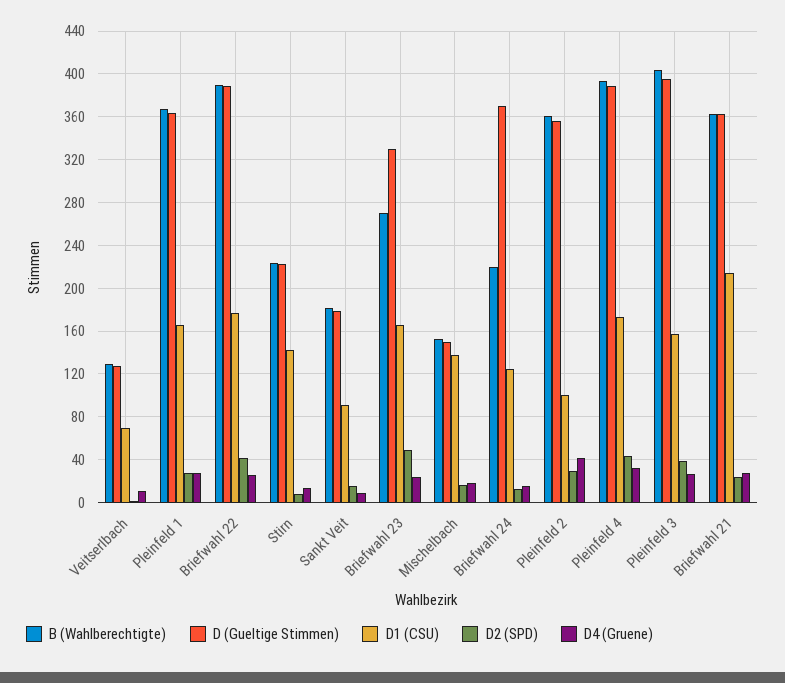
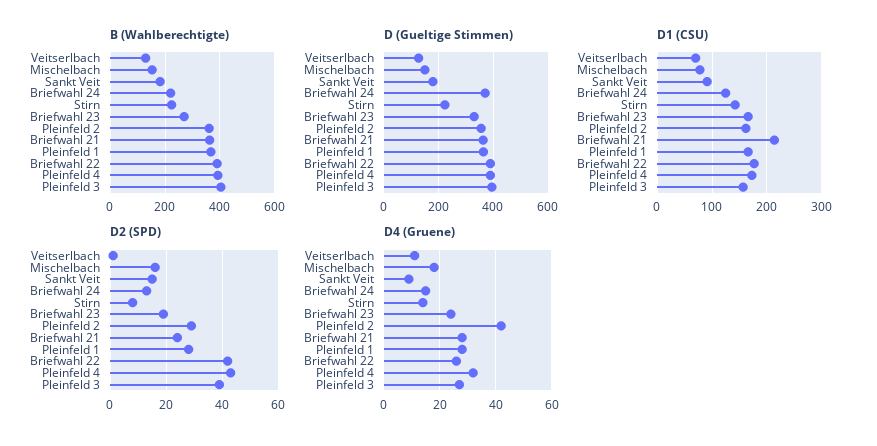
  {
    "B (Wahlberechtigte)": {
      "Veitserlbach": 130,
      "Pleinfeld 1": 370,
      "Briefwahl 22": 390,
      "Stirn": 220,
      "Sankt Veit": 180,
      "Briefwahl 23": 270,
      "Mischelbach": 150,
      "Briefwahl 24": 220,
      "Pleinfeld 2": 360,
      "Pleinfeld 4": 390,
      "Pleinfeld 3": 400,
      "Briefwahl 21": 360
    },
    "D (Gueltige Stimmen)": {
      "Veitserlbach": 130,
      "Pleinfeld 1": 360,
      "Briefwahl 22": 390,
      "Stirn": 220,
      "Sankt Veit": 180,
      "Briefwahl 23": 330,
      "Mischelbach": 150,
      "Briefwahl 24": 370,
      "Pleinfeld 2": 360,
      "Pleinfeld 4": 390,
      "Pleinfeld 3": 400,
      "Briefwahl 21": 360
    },
    "D1 (CSU)": {
      "Veitserlbach": 70,
      "Pleinfeld 1": 170,
      "Briefwahl 22": 180,
      "Stirn": 140,
      "Sankt Veit": 90,
      "Briefwahl 23": 170,
-     "Mischelbach": 140,
+     "Mischelbach": 80,
      "Briefwahl 24": 130,
-     "Pleinfeld 2": 100,
+     "Pleinfeld 2": 160,
      "Pleinfeld 4": 170,
      "Pleinfeld 3": 160,
      "Briefwahl 21": 210
    },
    "D2 (SPD)": {
      "Veitserlbach": 0,
      "Pleinfeld 1": 30,
      "Briefwahl 22": 40,
      "Stirn": 10,
      "Sankt Veit": 15,
-     "Briefwahl 23": 50,
+     "Briefwahl 23": 20,
      "Mischelbach": 15,
      "Briefwahl 24": 15,
      "Pleinfeld 2": 30,
      "Pleinfeld 4": 45,
      "Pleinfeld 3": 40,
      "Briefwahl 21": 25
    },
    "D4 (Gruene)": {
      "Veitserlbach": 10,
      "Pleinfeld 1": 30,
      "Briefwahl 22": 25,
      "Stirn": 15,
      "Sankt Veit": 10,
      "Briefwahl 23": 25,
      "Mischelbach": 20,
      "Briefwahl 24": 15,
      "Pleinfeld 2": 40,
      "Pleinfeld 4": 30,
      "Pleinfeld 3": 25,
      "Briefwahl 21": 30
    }
  }

